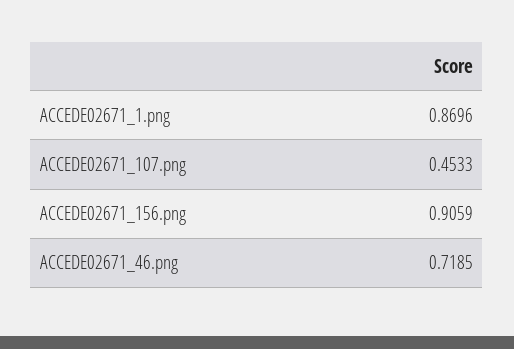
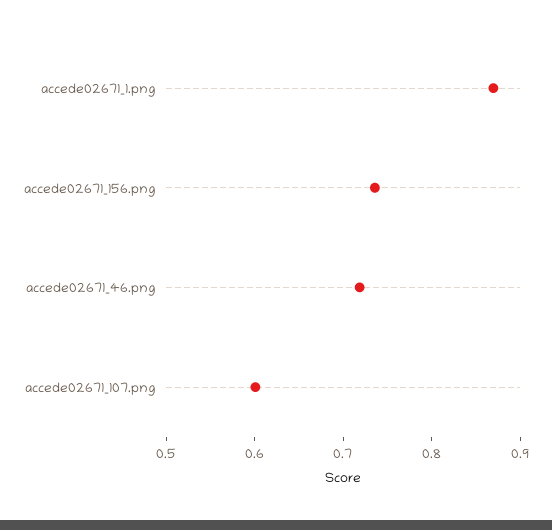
  {
    "ACCEDE02671_1.png": 0.8696,
-   "ACCEDE02671_107.png": 0.4533,
+   "ACCEDE02671_107.png": 0.6,
-   "ACCEDE02671_156.png": 0.9059,
+   "ACCEDE02671_156.png": 0.74,
    "ACCEDE02671_46.png": 0.7185
  }

